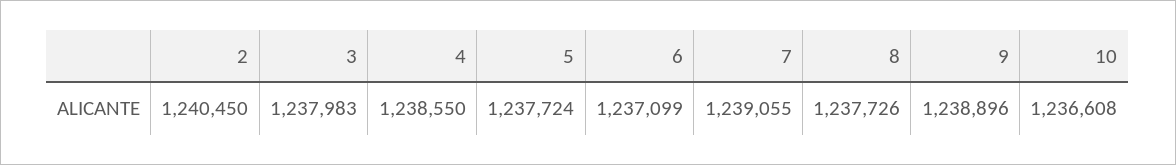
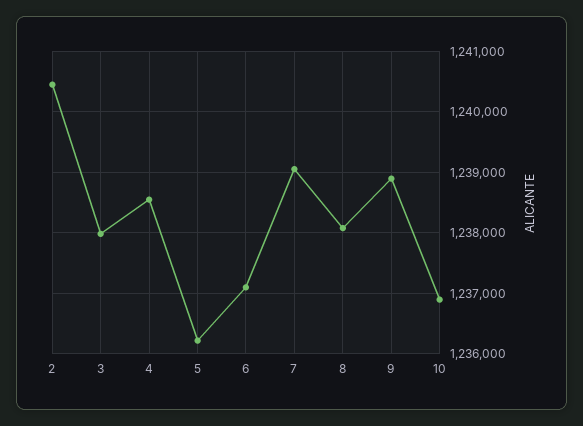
  {
    "2": 1240450,
    "3": 1237983,
    "4": 1238550,
-   "5": 1237724,
+   "5": 1236200,
    "6": 1237099,
    "7": 1239055,
-   "8": 1237726,
+   "8": 1238100,
    "9": 1238896,
-   "10": 1236608
+   "10": 1236900
  }

